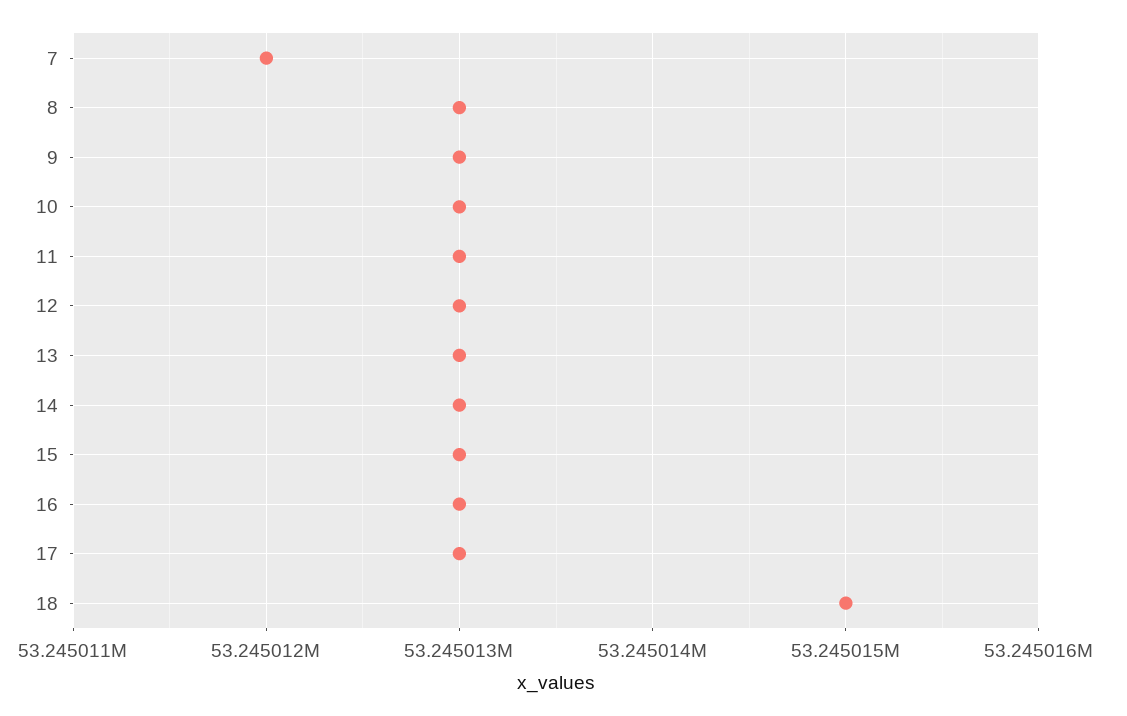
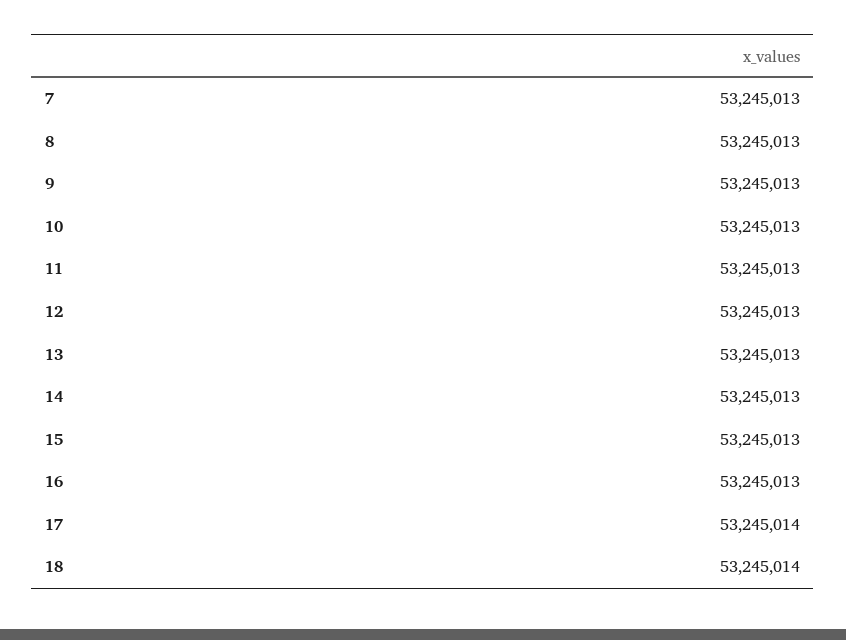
  {
-   "7": 53245012,
+   "7": 53245013,
    "8": 53245013,
    "9": 53245013,
    "10": 53245013,
    "11": 53245013,
    "12": 53245013,
    "13": 53245013,
    "14": 53245013,
    "15": 53245013,
    "16": 53245013,
-   "17": 53245013,
+   "17": 53245014,
-   "18": 53245015
+   "18": 53245014
  }

